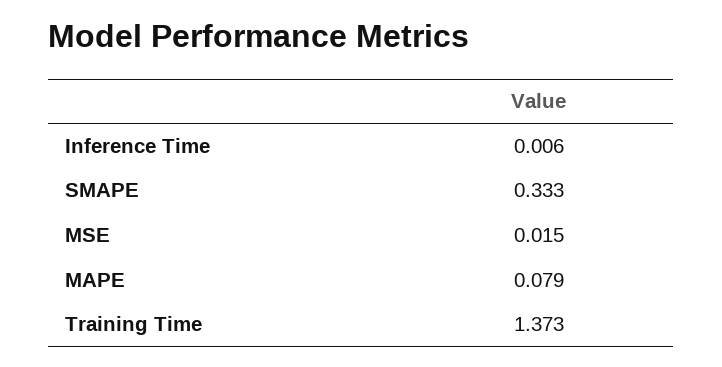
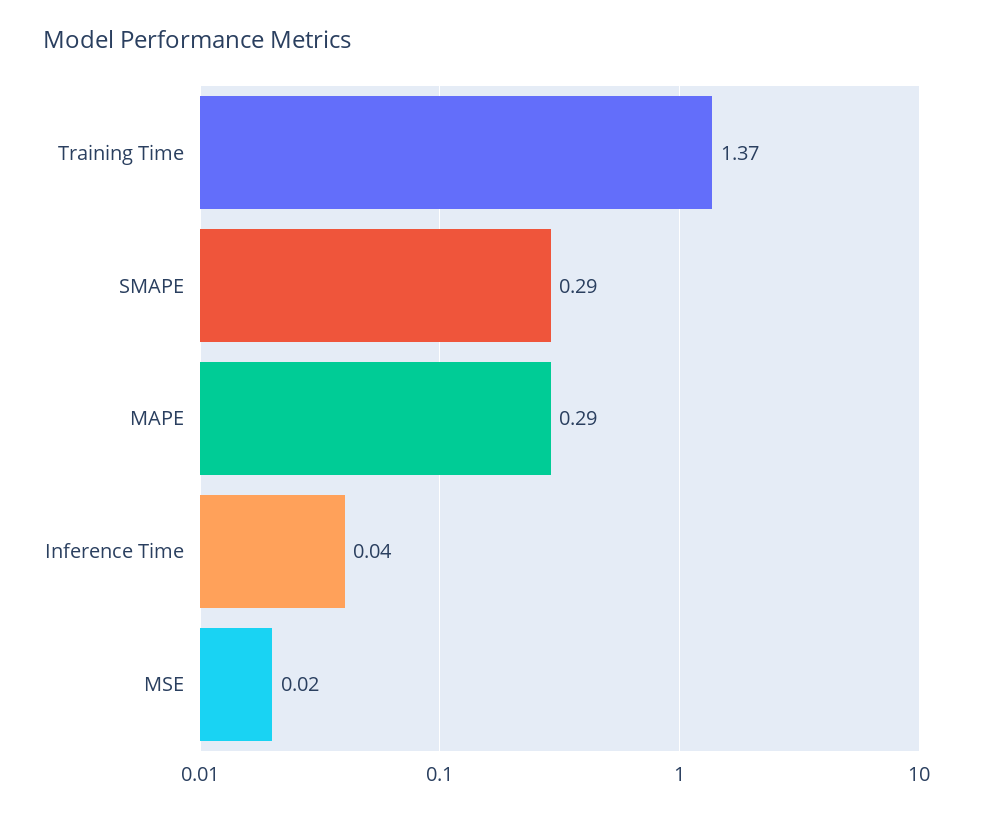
  {
-   "Inference Time": 0.006,
+   "Inference Time": 0.04,
-   "SMAPE": 0.333,
+   "SMAPE": 0.29,
    "MSE": 0.015,
-   "MAPE": 0.079,
+   "MAPE": 0.29,
    "Training Time": 1.373
  }

